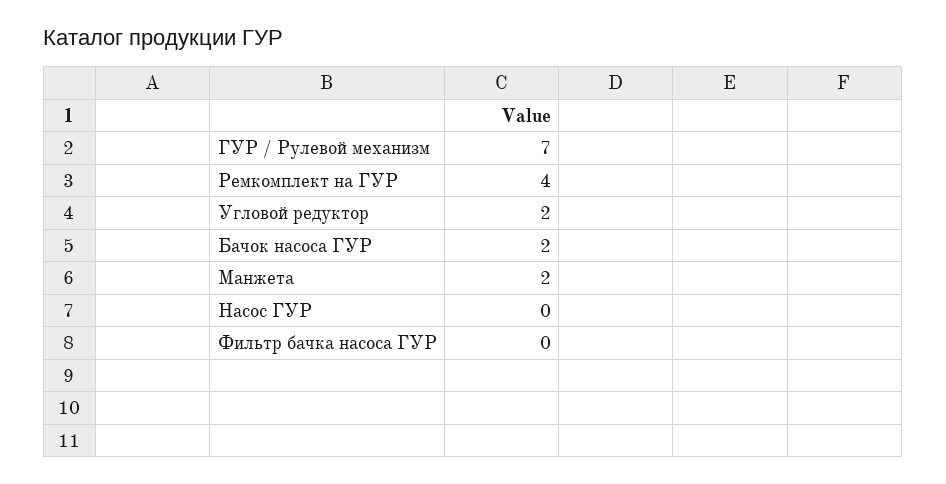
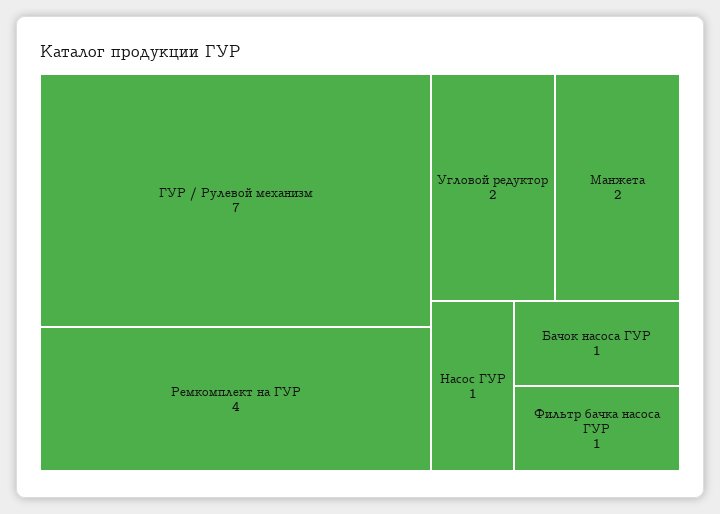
  {
    "ГУР / Рулевой механизм": 7,
    "Ремкомплект на ГУР": 4,
    "Угловой редуктор": 2,
-   "Бачок насоса ГУР": 2,
+   "Бачок насоса ГУР": 1,
    "Манжета": 2,
-   "Насос ГУР": 0,
+   "Насос ГУР": 1,
-   "Фильтр бачка насоса ГУР": 0
+   "Фильтр бачка насоса ГУР": 1
  }

